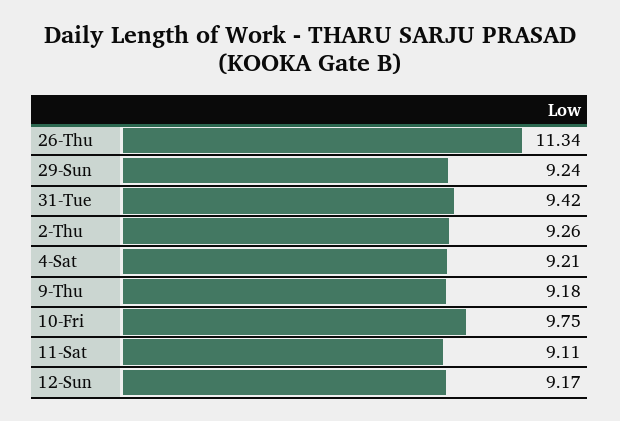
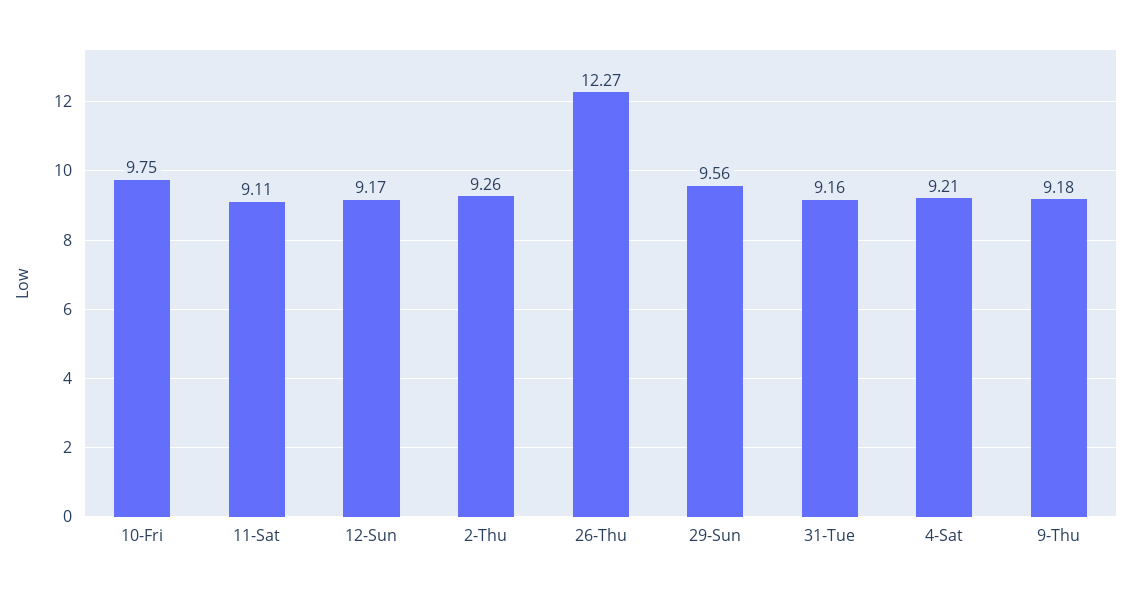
  {
-   "26-Thu": 11.34,
+   "26-Thu": 12.27,
-   "29-Sun": 9.24,
+   "29-Sun": 9.56,
-   "31-Tue": 9.42,
+   "31-Tue": 9.16,
    "2-Thu": 9.26,
    "4-Sat": 9.21,
    "9-Thu": 9.18,
    "10-Fri": 9.75,
    "11-Sat": 9.11,
    "12-Sun": 9.17
  }

